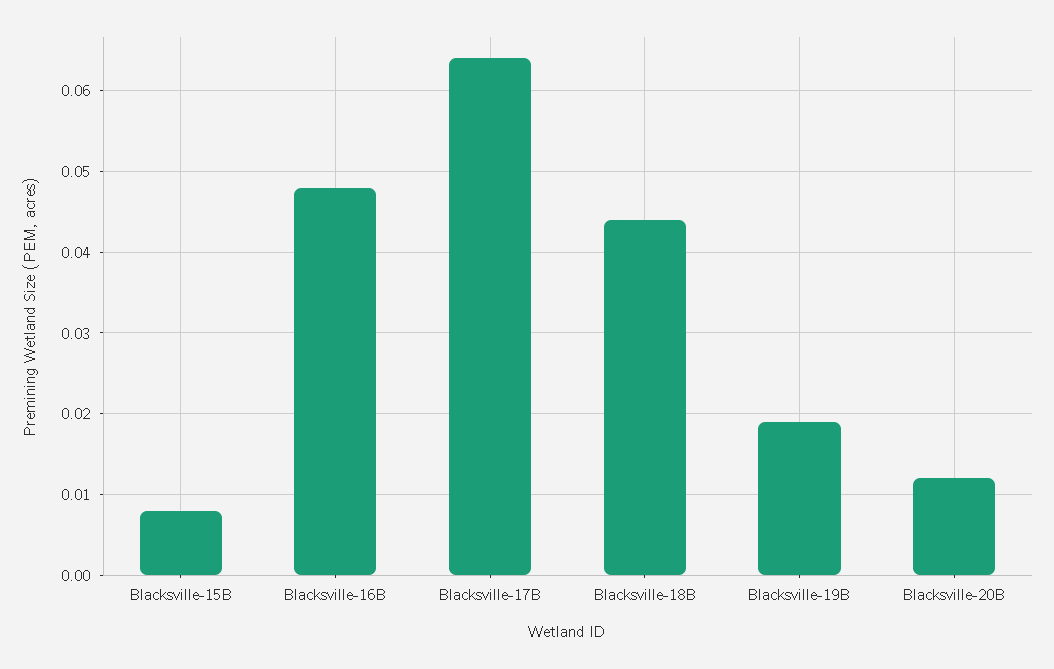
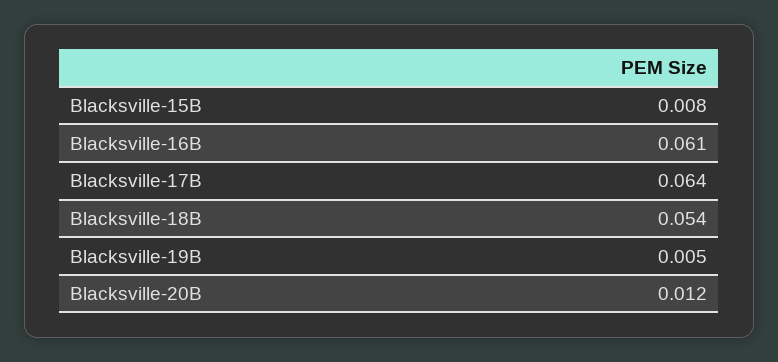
  {
    "Blacksville-15B": 0.008,
-   "Blacksville-16B": 0.048,
+   "Blacksville-16B": 0.061,
    "Blacksville-17B": 0.064,
-   "Blacksville-18B": 0.044,
+   "Blacksville-18B": 0.054,
-   "Blacksville-19B": 0.019,
+   "Blacksville-19B": 0.005,
    "Blacksville-20B": 0.012
  }

